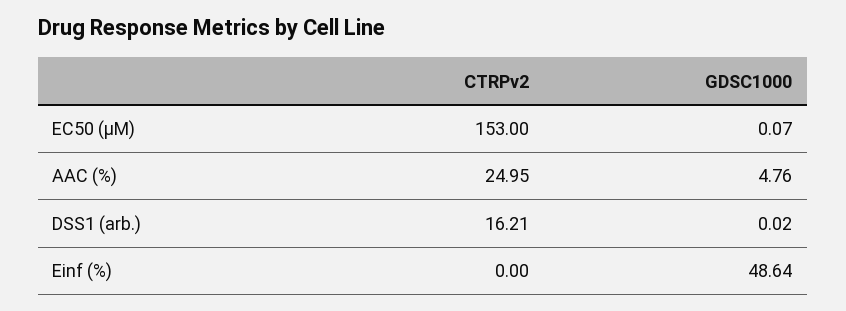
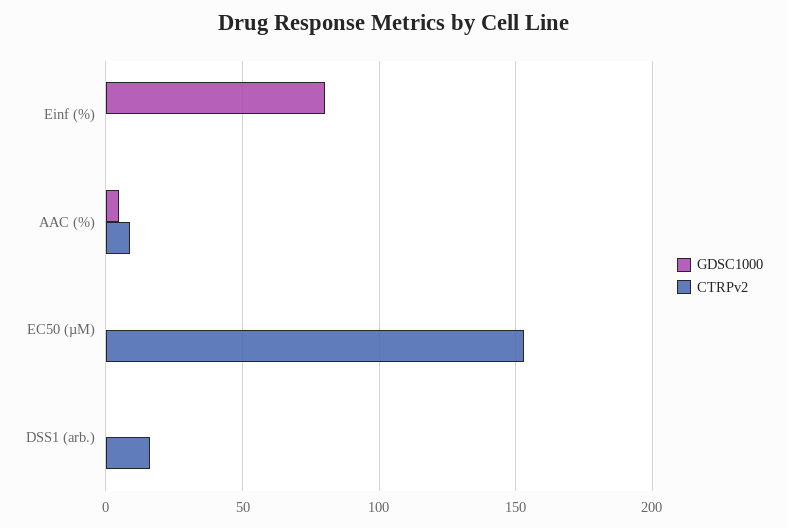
  {
    "CTRPv2": {
      "EC50 (µM)": 153,
-     "AAC (%)": 24.95,
+     "AAC (%)": 10,
      "DSS1 (arb.)": 16.21,
      "Einf (%)": 0
    },
    "GDSC1000": {
      "EC50 (µM)": 0.07,
      "AAC (%)": 4.76,
      "DSS1 (arb.)": 0.02,
-     "Einf (%)": 48.64
+     "Einf (%)": 80
    }
  }

